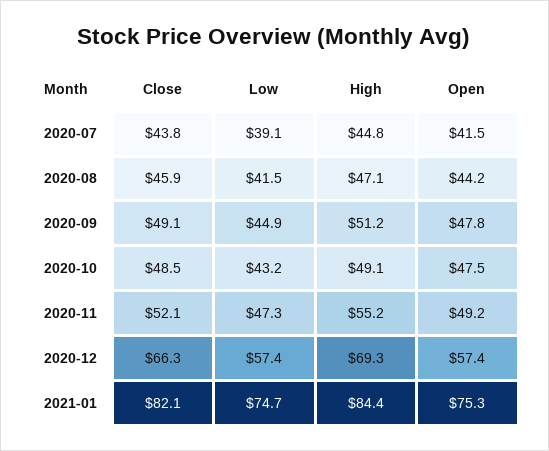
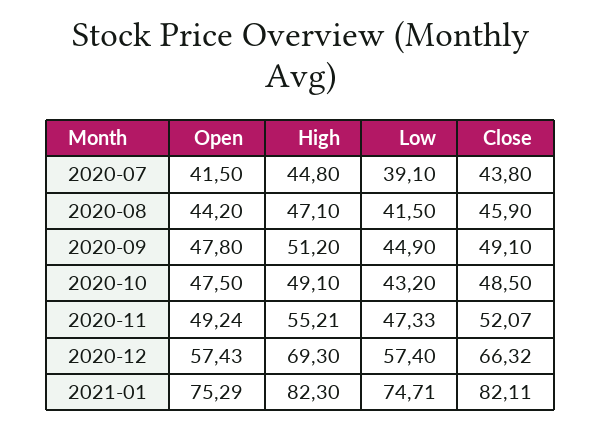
  {
    "Close": {
      "2020-07": 43.8,
      "2020-08": 45.9,
      "2020-09": 49.1,
      "2020-10": 48.5,
      "2020-11": 52.07,
      "2020-12": 66.32,
      "2021-01": 82.11
    },
    "Low": {
      "2020-07": 39.1,
      "2020-08": 41.5,
      "2020-09": 44.9,
      "2020-10": 43.2,
      "2020-11": 47.33,
      "2020-12": 57.4,
      "2021-01": 74.71
    },
    "High": {
      "2020-07": 44.8,
      "2020-08": 47.1,
      "2020-09": 51.2,
      "2020-10": 49.1,
      "2020-11": 55.21,
      "2020-12": 69.3,
-     "2021-01": 84.4
+     "2021-01": 82.3
    },
    "Open": {
      "2020-07": 41.5,
      "2020-08": 44.2,
      "2020-09": 47.8,
      "2020-10": 47.5,
      "2020-11": 49.24,
      "2020-12": 57.43,
      "2021-01": 75.29
    }
  }

